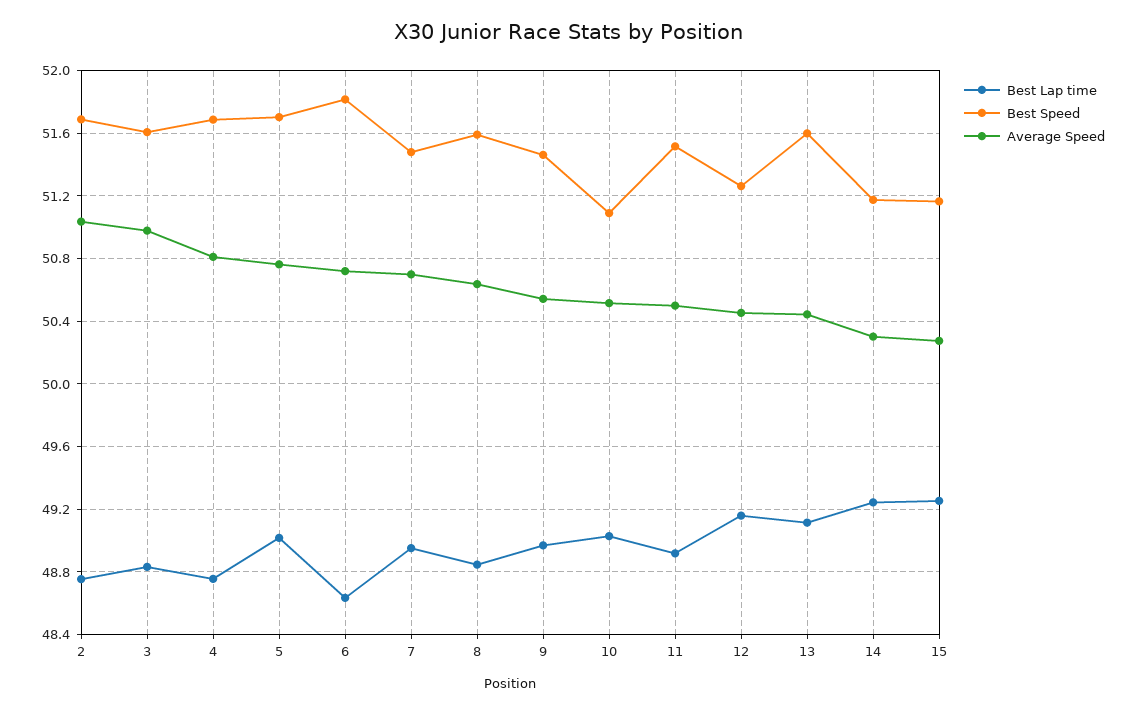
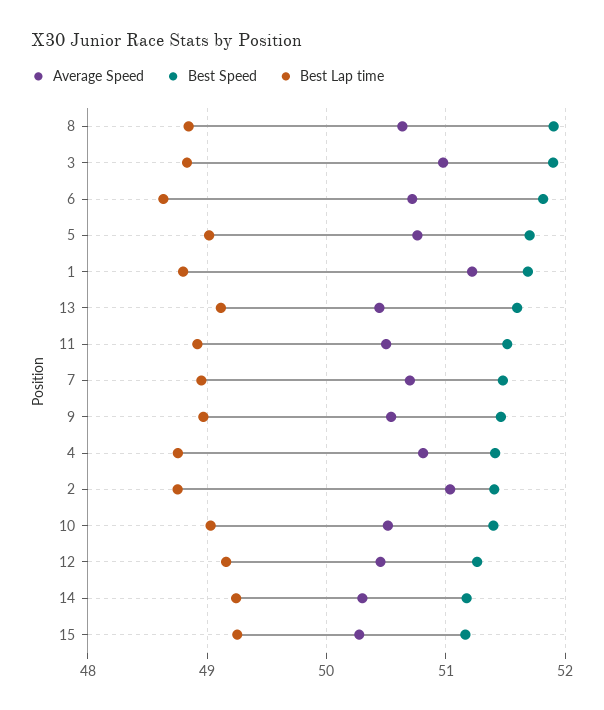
  {
    "Best Lap time": {
      "2": 48.75,
      "3": 48.85,
      "4": 48.75,
      "5": 49,
      "6": 48.65,
      "7": 48.95,
      "8": 48.85,
      "9": 48.95,
      "10": 49.05,
      "11": 48.9,
      "12": 49.15,
      "13": 49.1,
      "14": 49.25,
-     "15": 49.25
+     "15": 49.25,
+     "1": 48.8
    },
    "Best Speed": {
-     "2": 51.7,
+     "2": 51.4,
-     "3": 51.6,
+     "3": 51.9,
-     "4": 51.7,
+     "4": 51.4,
      "5": 51.7,
      "6": 51.8,
      "7": 51.5,
-     "8": 51.6,
+     "8": 51.9,
      "9": 51.45,
-     "10": 51.1,
+     "10": 51.4,
      "11": 51.5,
      "12": 51.25,
      "13": 51.6,
      "14": 51.15,
-     "15": 51.15
+     "15": 51.15,
+     "1": 51.7
    },
    "Average Speed": {
      "2": 51.05,
      "3": 51,
      "4": 50.8,
      "5": 50.75,
      "6": 50.7,
      "7": 50.7,
      "8": 50.65,
      "9": 50.55,
      "10": 50.5,
      "11": 50.5,
      "12": 50.45,
      "13": 50.45,
      "14": 50.3,
-     "15": 50.3
+     "15": 50.3,
+     "1": 51.2
    }
  }

